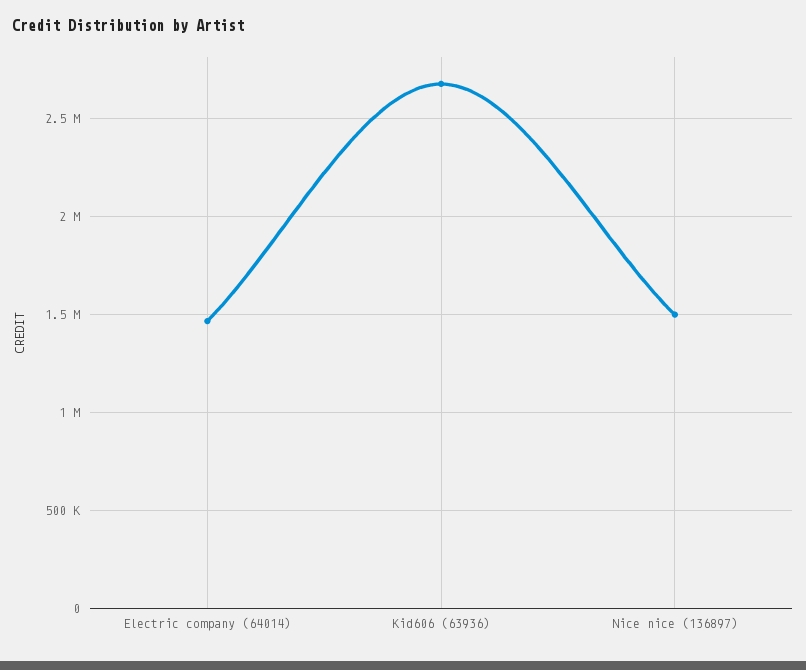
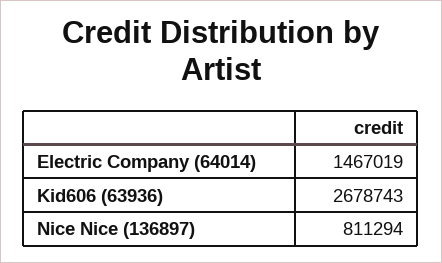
  {
    "Electric company (64014)": 1467019,
    "Kid606 (63936)": 2678743,
-   "Nice nice (136897)": 1500000
+   "Nice nice (136897)": 811294
  }

